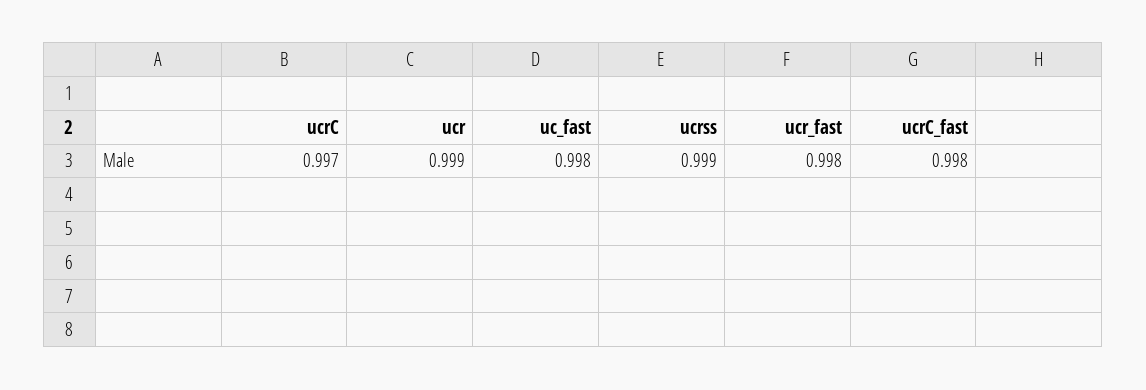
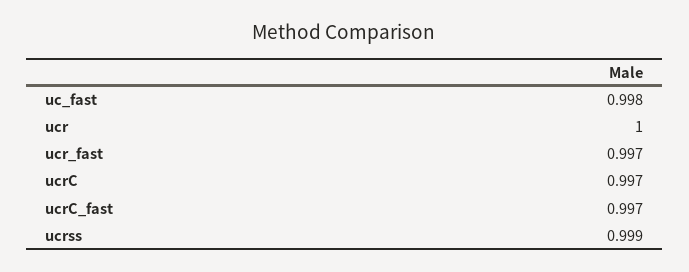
  {
    "ucrC": 0.997,
-   "ucr": 0.999,
+   "ucr": 1,
    "uc_fast": 0.998,
    "ucrss": 0.999,
-   "ucr_fast": 0.998,
+   "ucr_fast": 0.997,
-   "ucrC_fast": 0.998
+   "ucrC_fast": 0.997
  }

